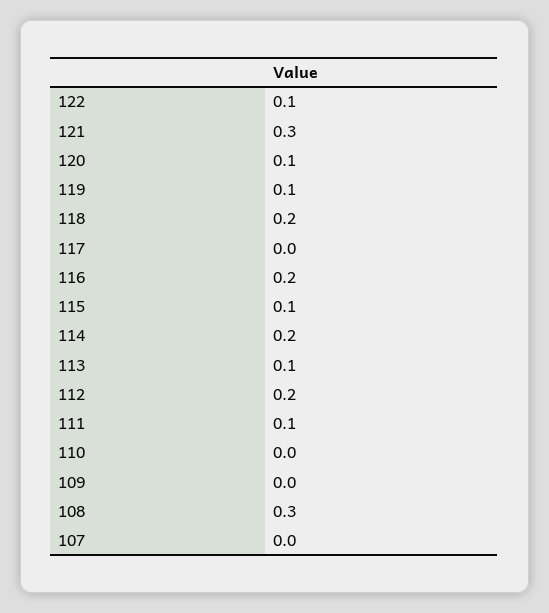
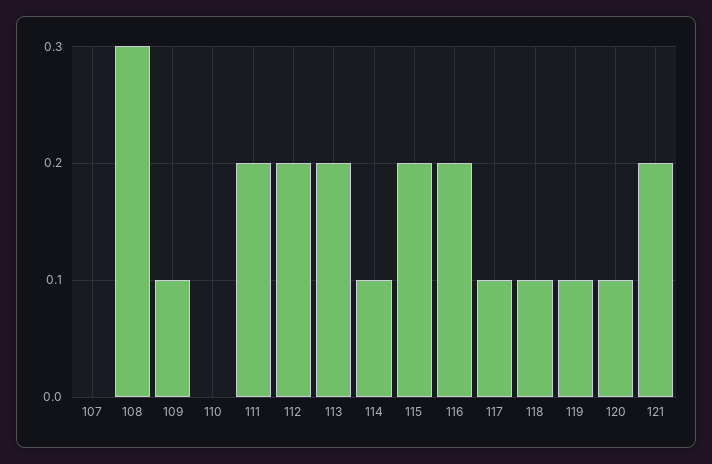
  {
-   "122": 0.1,
-   "121": 0.3,
+   "121": 0.2,
    "120": 0.1,
    "119": 0.1,
-   "118": 0.2,
+   "118": 0.1,
-   "117": 0,
+   "117": 0.1,
    "116": 0.2,
-   "115": 0.1,
+   "115": 0.2,
-   "114": 0.2,
+   "114": 0.1,
-   "113": 0.1,
+   "113": 0.2,
    "112": 0.2,
-   "111": 0.1,
+   "111": 0.2,
    "110": 0,
-   "109": 0,
+   "109": 0.1,
    "108": 0.3,
    "107": 0
  }

